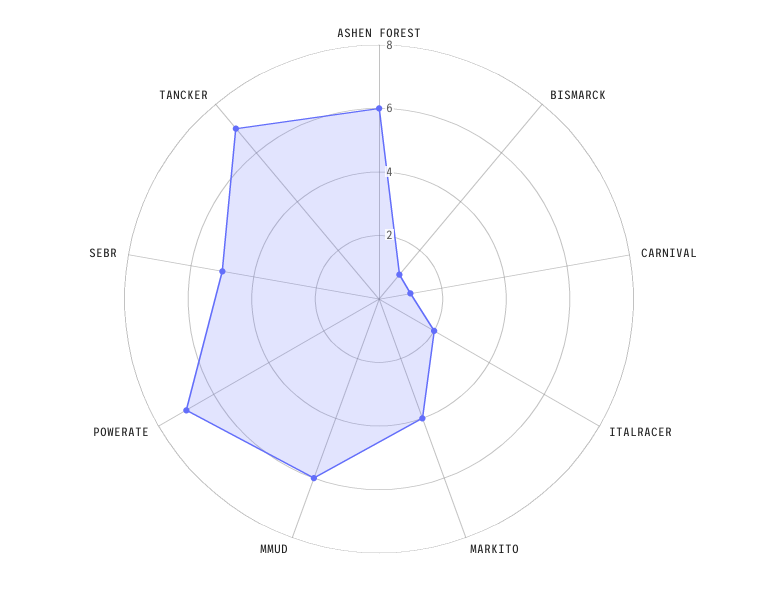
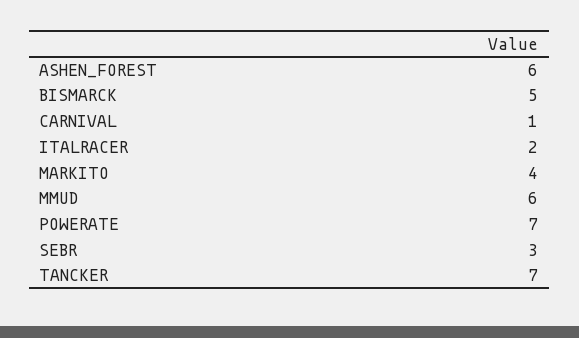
  {
    "ASHEN FOREST": 6,
-   "BISMARCK": 1,
+   "BISMARCK": 5,
    "CARNIVAL": 1,
    "ITALRACER": 2,
    "MARKITO": 4,
    "MMUD": 6,
    "POWERATE": 7,
-   "SEBR": 5,
+   "SEBR": 3,
    "TANCKER": 7
  }

